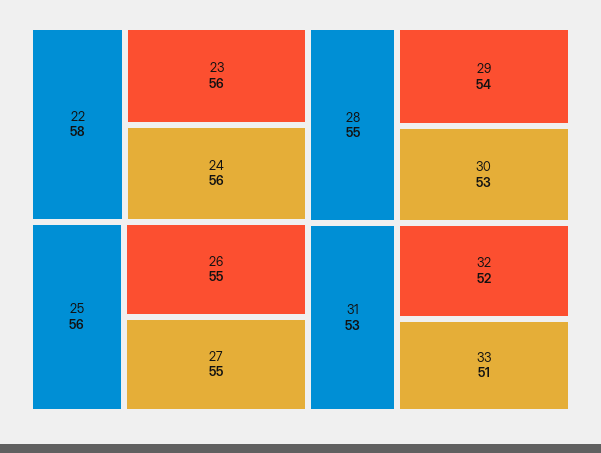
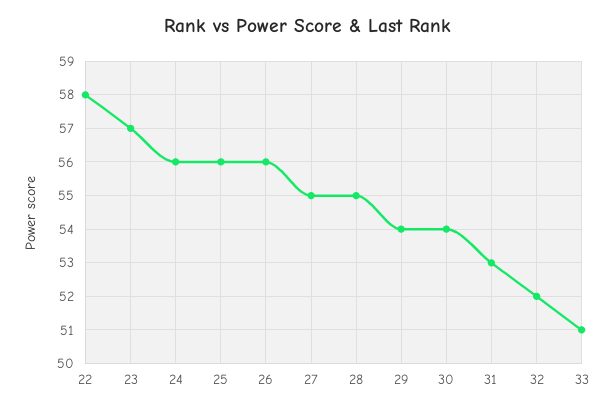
  {
    "22": 58,
-   "23": 56,
+   "23": 57,
    "24": 56,
    "25": 56,
-   "26": 55,
+   "26": 56,
    "27": 55,
    "28": 55,
    "29": 54,
-   "30": 53,
+   "30": 54,
    "31": 53,
    "32": 52,
    "33": 51
  }

